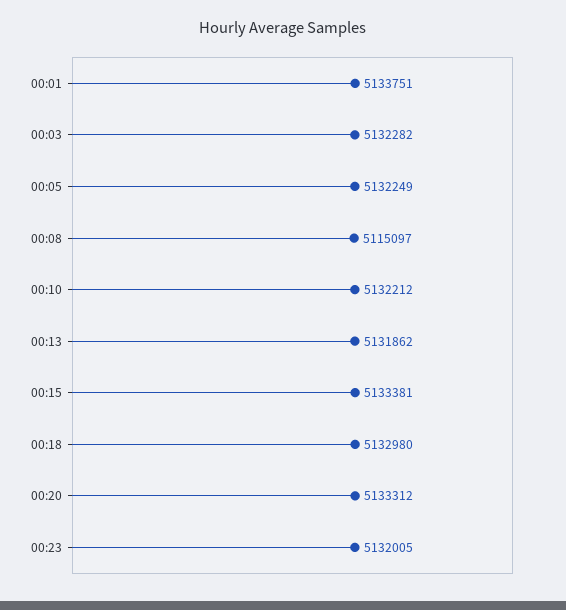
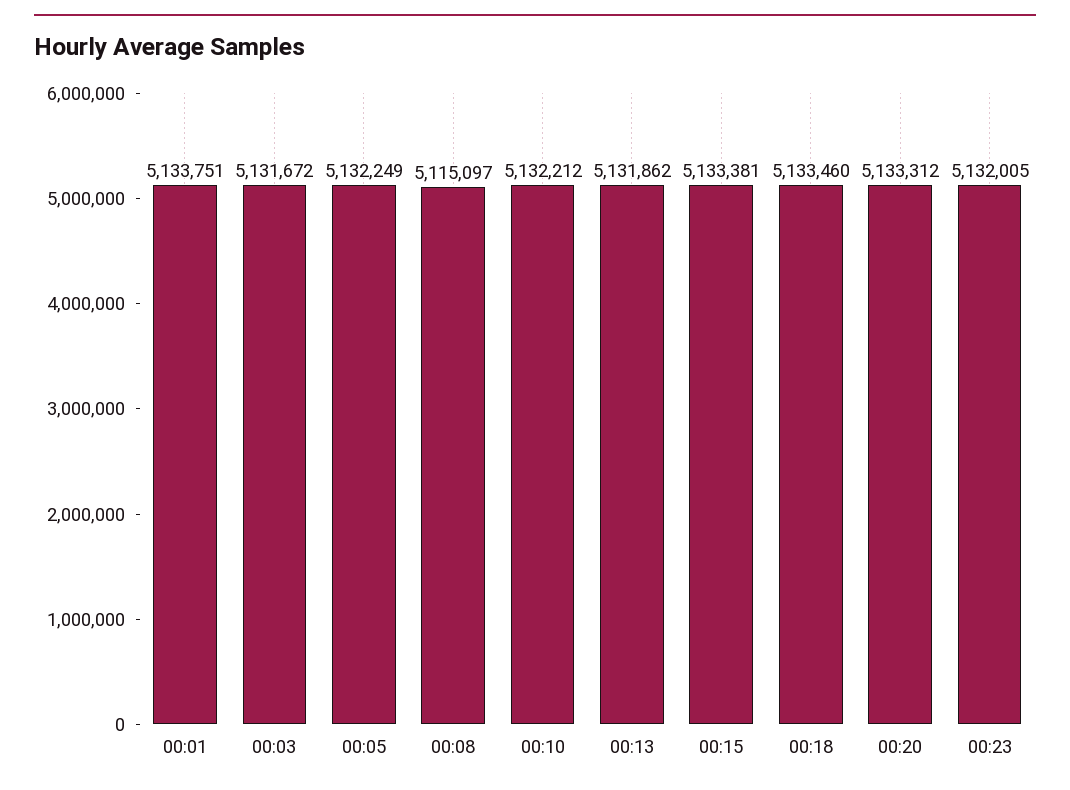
  {
    "00:01": 5133751,
-   "00:03": 5132282,
+   "00:03": 5131672,
    "00:05": 5132249,
    "00:08": 5115097,
    "00:10": 5132212,
    "00:13": 5131862,
    "00:15": 5133381,
-   "00:18": 5132980,
+   "00:18": 5133460,
    "00:20": 5133312,
    "00:23": 5132005
  }

